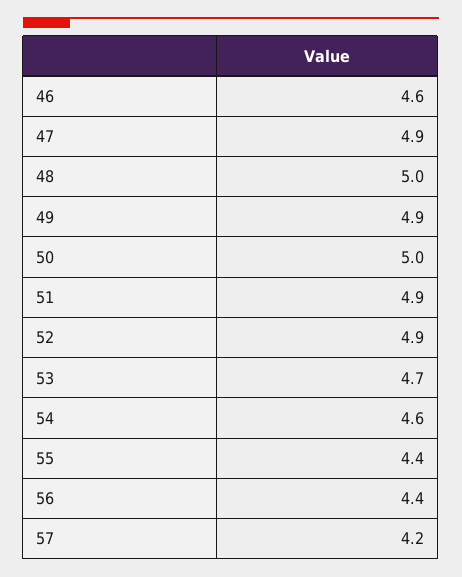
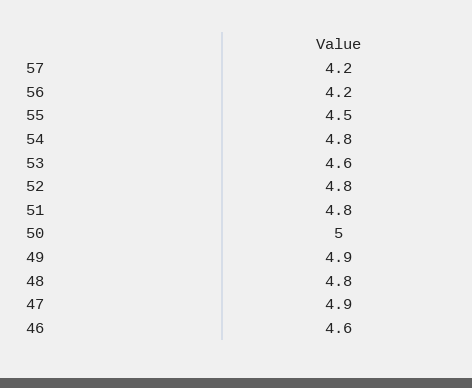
  {
    "46": 4.6,
    "47": 4.9,
-   "48": 5,
+   "48": 4.8,
    "49": 4.9,
    "50": 5,
-   "51": 4.9,
+   "51": 4.8,
-   "52": 4.9,
+   "52": 4.8,
-   "53": 4.7,
+   "53": 4.6,
-   "54": 4.6,
+   "54": 4.8,
-   "55": 4.4,
+   "55": 4.5,
-   "56": 4.4,
+   "56": 4.2,
    "57": 4.2
  }

